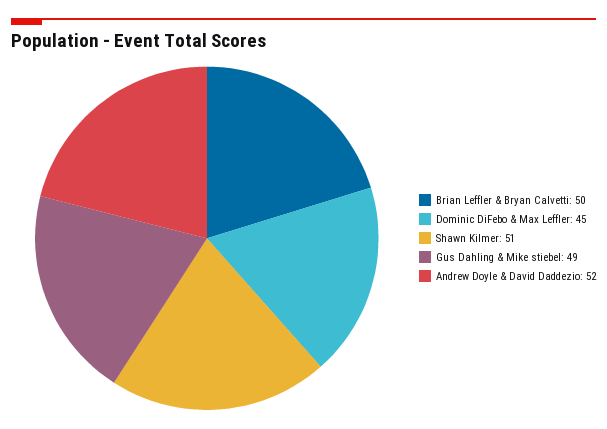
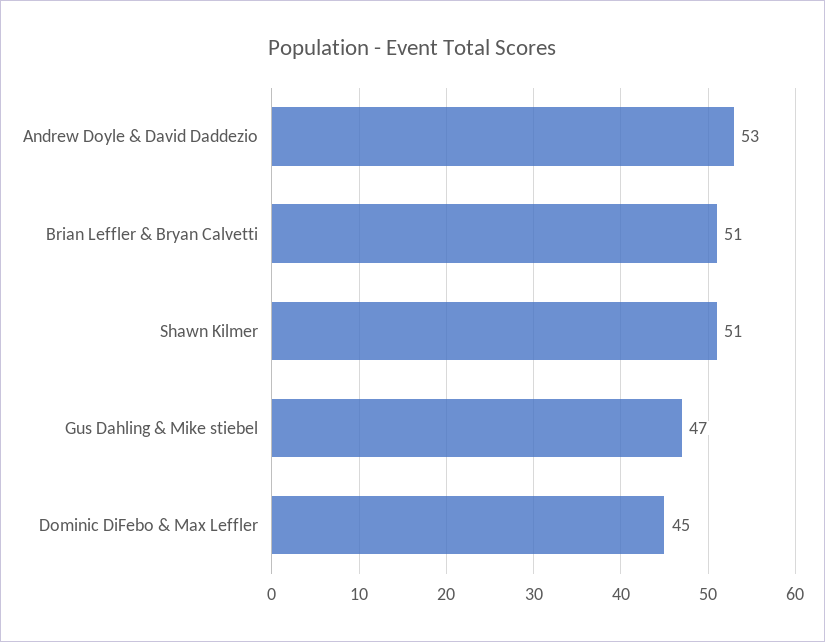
  {
-   "Brian Leffler & Bryan Calvetti": 50,
+   "Brian Leffler & Bryan Calvetti": 51,
    "Dominic DiFebo & Max Leffler": 45,
    "Shawn Kilmer": 51,
-   "Gus Dahling & Mike stiebel": 49,
+   "Gus Dahling & Mike stiebel": 47,
-   "Andrew Doyle & David Daddezio": 52
+   "Andrew Doyle & David Daddezio": 53
  }

